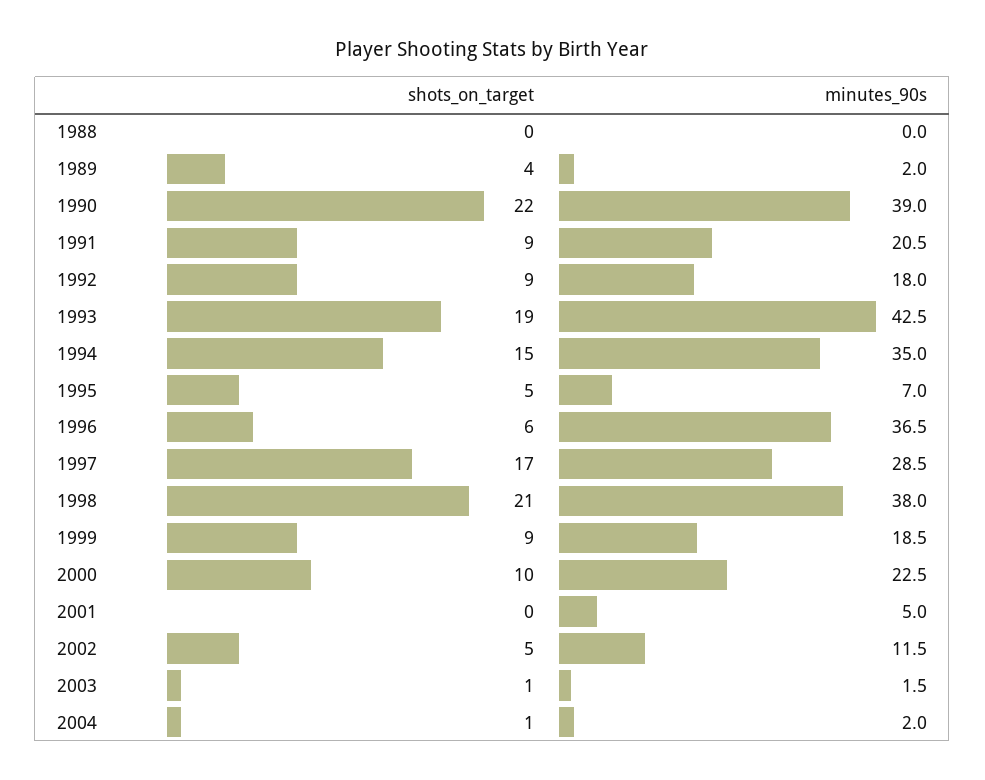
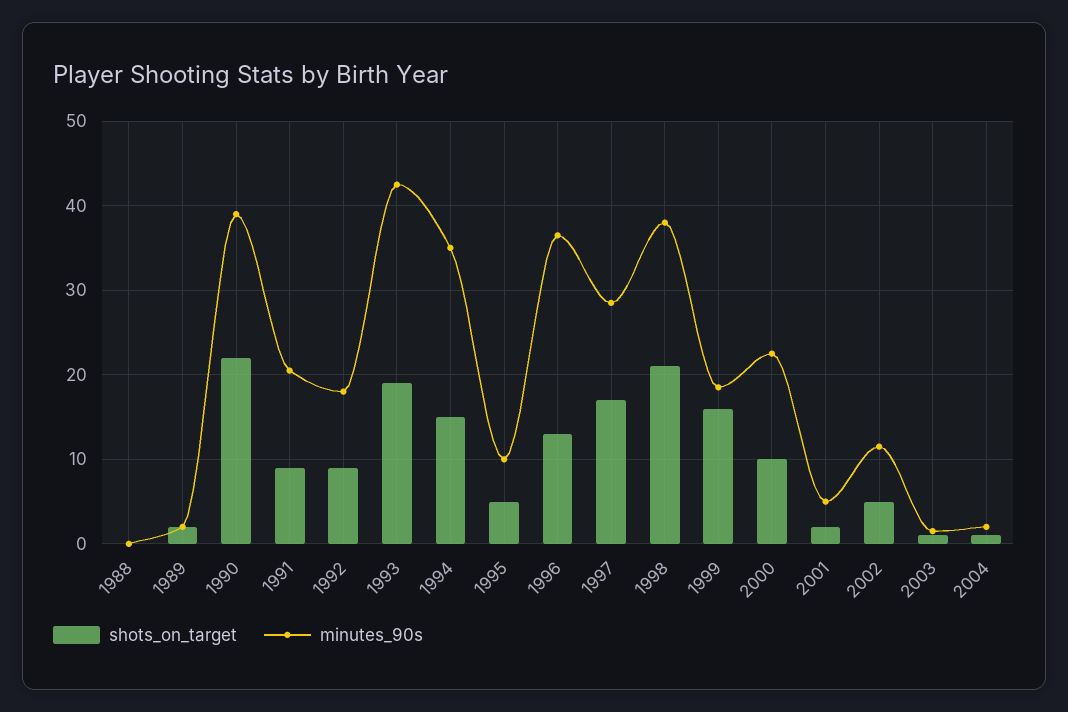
  {
    "shots_on_target": {
      "1988": 0,
-     "1989": 4,
+     "1989": 2,
      "1990": 22,
      "1991": 9,
      "1992": 9,
      "1993": 19,
      "1994": 15,
      "1995": 5,
-     "1996": 6,
+     "1996": 13,
      "1997": 17,
      "1998": 21,
-     "1999": 9,
+     "1999": 16,
      "2000": 10,
-     "2001": 0,
+     "2001": 2,
      "2002": 5,
      "2003": 1,
      "2004": 1
    },
    "minutes_90s": {
      "1988": 0,
      "1989": 2,
      "1990": 39,
      "1991": 20.5,
      "1992": 18,
      "1993": 42.5,
      "1994": 35,
-     "1995": 7,
+     "1995": 10,
      "1996": 36.5,
      "1997": 28.5,
      "1998": 38,
      "1999": 18.5,
      "2000": 22.5,
      "2001": 5,
      "2002": 11.5,
      "2003": 1.5,
      "2004": 2
    }
  }

